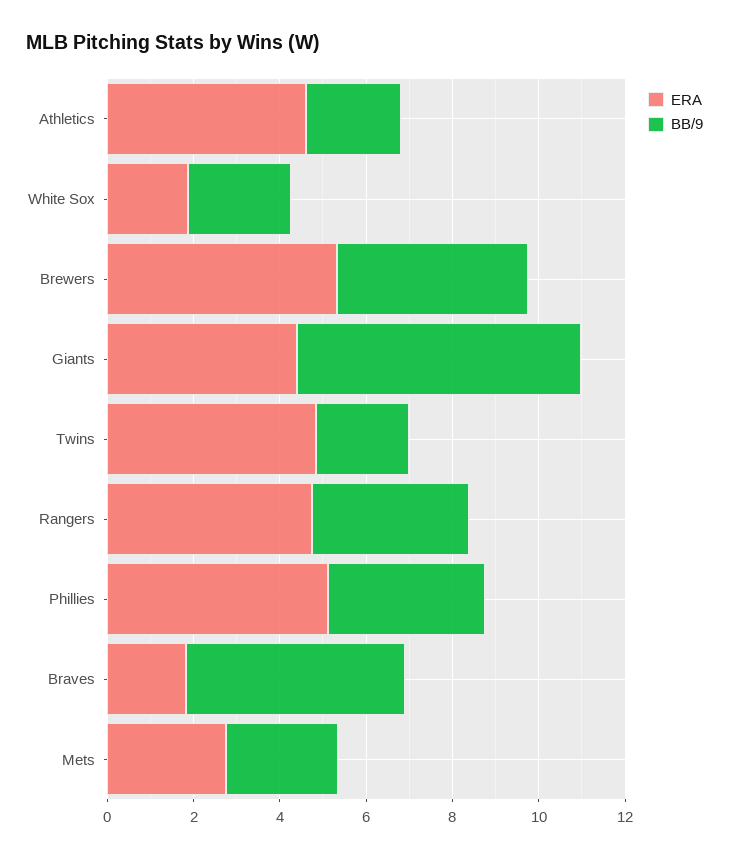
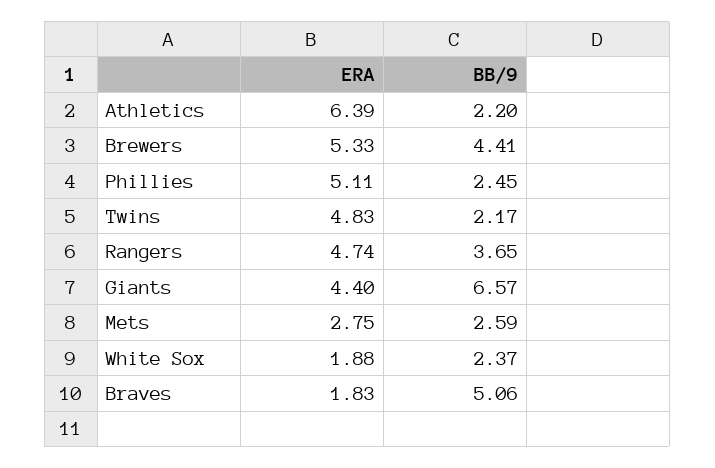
  {
    "ERA": {
-     "Athletics": 4.5,
+     "Athletics": 6.39,
      "White Sox": 1.88,
      "Brewers": 5.33,
      "Giants": 4.4,
      "Twins": 4.83,
      "Rangers": 4.74,
      "Phillies": 5.11,
      "Braves": 1.83,
      "Mets": 2.75
    },
    "BB/9": {
      "Athletics": 2.2,
      "White Sox": 2.37,
      "Brewers": 4.41,
      "Giants": 6.57,
      "Twins": 2.17,
      "Rangers": 3.65,
-     "Phillies": 3.5,
+     "Phillies": 2.45,
      "Braves": 5.06,
      "Mets": 2.59
    }
  }

